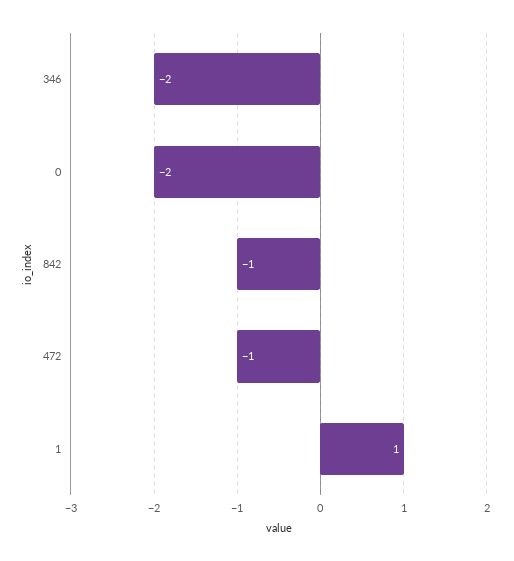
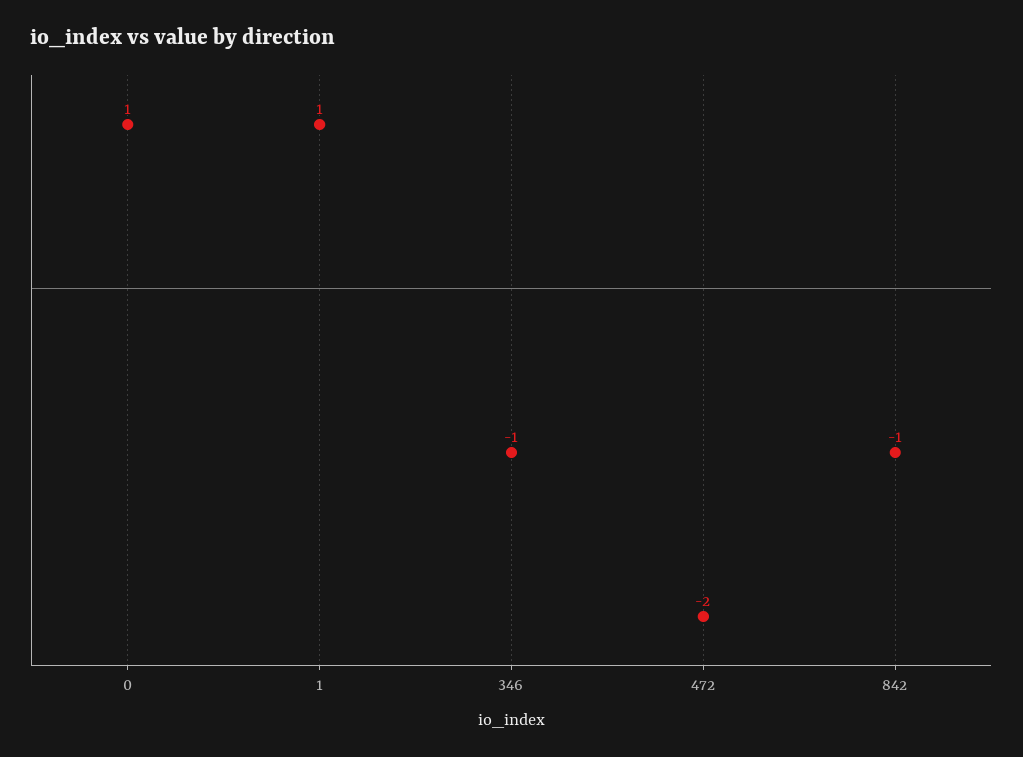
  {
-   "346": -2,
+   "346": -1,
-   "0": -2,
+   "0": 1,
    "842": -1,
-   "472": -1,
+   "472": -2,
    "1": 1
  }

